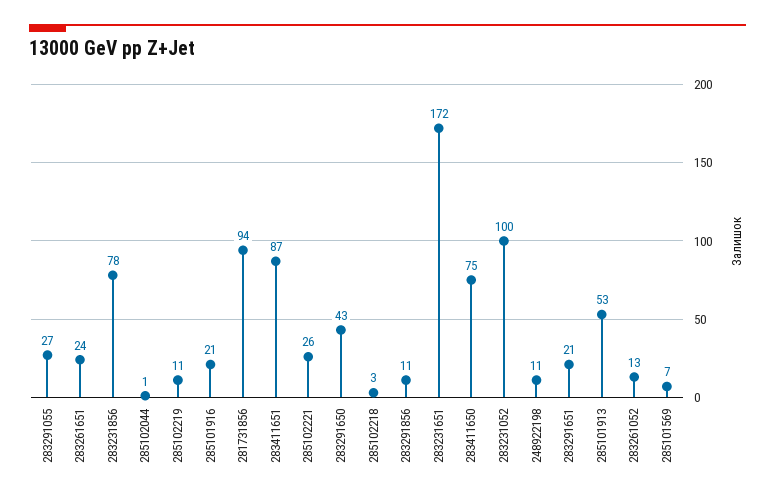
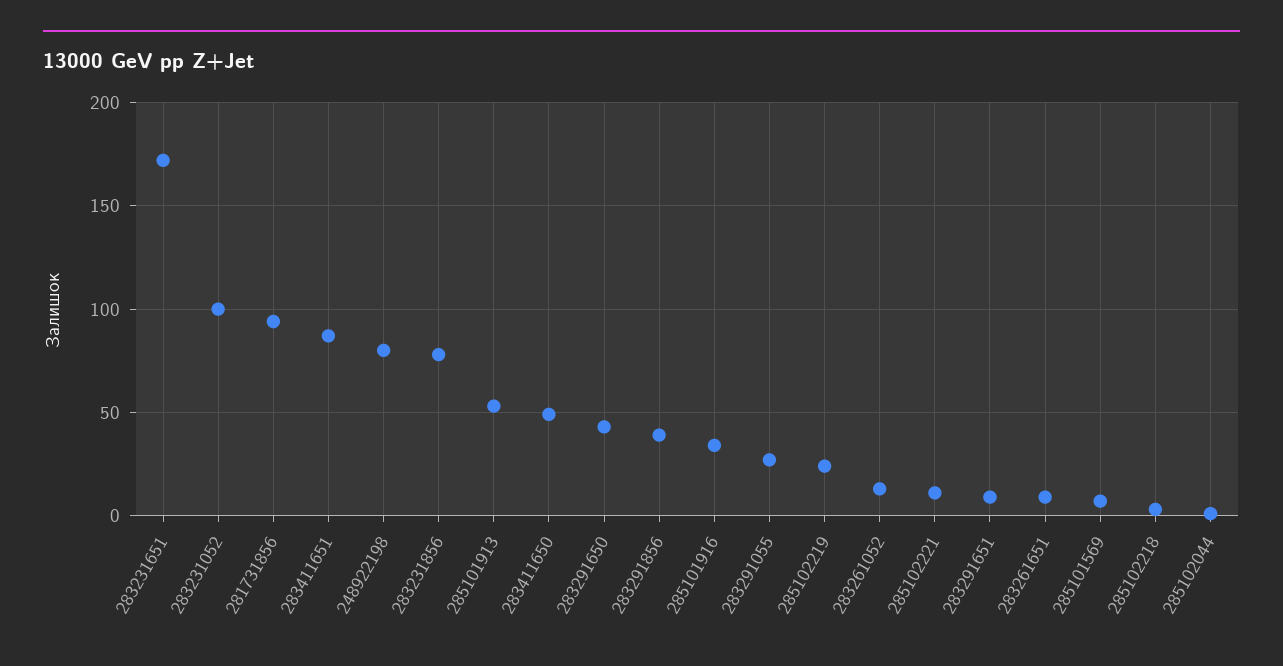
  {
    "283291055": 27,
-   "283261651": 24,
+   "283261651": 10,
    "283231856": 78,
    "285102044": 1,
-   "285102219": 11,
+   "285102219": 25,
-   "285101916": 21,
+   "285101916": 35,
    "281731856": 94,
    "283411651": 87,
-   "285102221": 26,
+   "285102221": 10,
    "283291650": 43,
    "285102218": 3,
-   "283291856": 11,
+   "283291856": 40,
    "283231651": 172,
-   "283411650": 75,
+   "283411650": 50,
    "283231052": 100,
-   "248922198": 11,
+   "248922198": 80,
-   "283291651": 21,
+   "283291651": 10,
    "285101913": 53,
    "283261052": 13,
    "285101569": 7
  }

